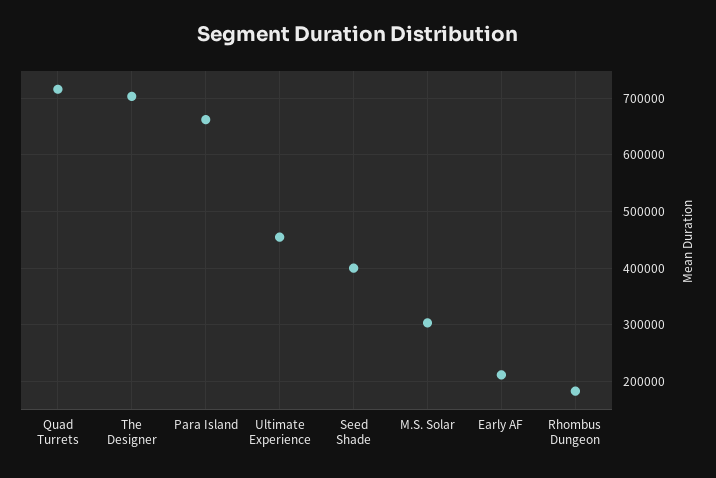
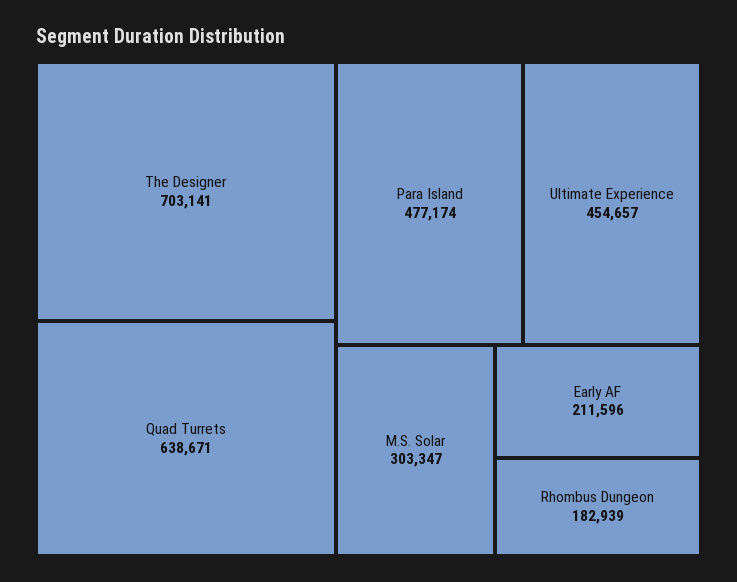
  {
-   "Quad Turrets": 720000,
+   "Quad Turrets": 638671,
    "The Designer": 703141,
-   "Para Island": 660000,
+   "Para Island": 477174,
    "Ultimate Experience": 454657,
-   "Seed Shade": 400000,
    "M.S. Solar": 303347,
    "Early AF": 211596,
    "Rhombus Dungeon": 182939
  }

